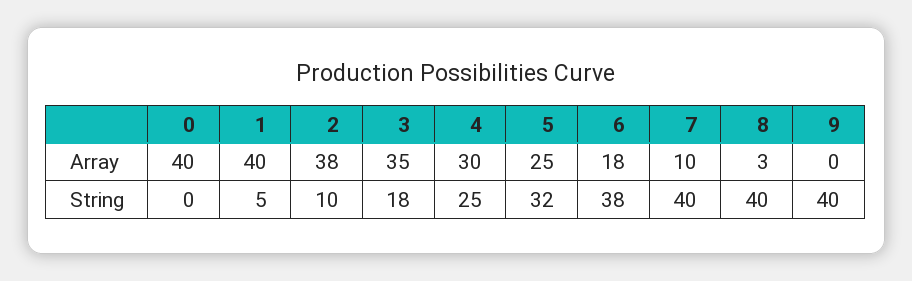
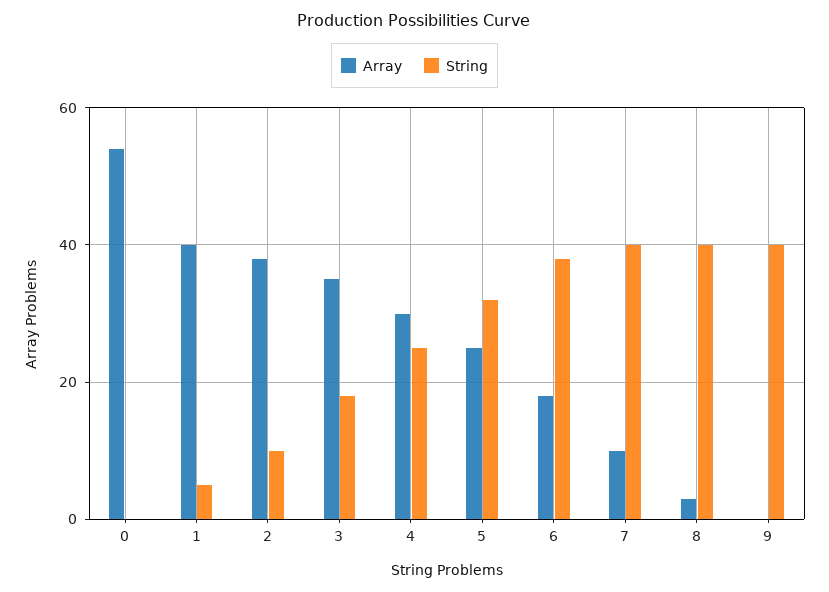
  {
    "Array": {
-     "0": 40,
+     "0": 55,
      "1": 40,
      "2": 38,
      "3": 35,
      "4": 30,
      "5": 25,
      "6": 18,
      "7": 10,
      "8": 3,
      "9": 0
    },
    "String": {
      "0": 0,
      "1": 5,
      "2": 10,
      "3": 18,
      "4": 25,
      "5": 32,
      "6": 38,
      "7": 40,
      "8": 40,
      "9": 40
    }
  }

